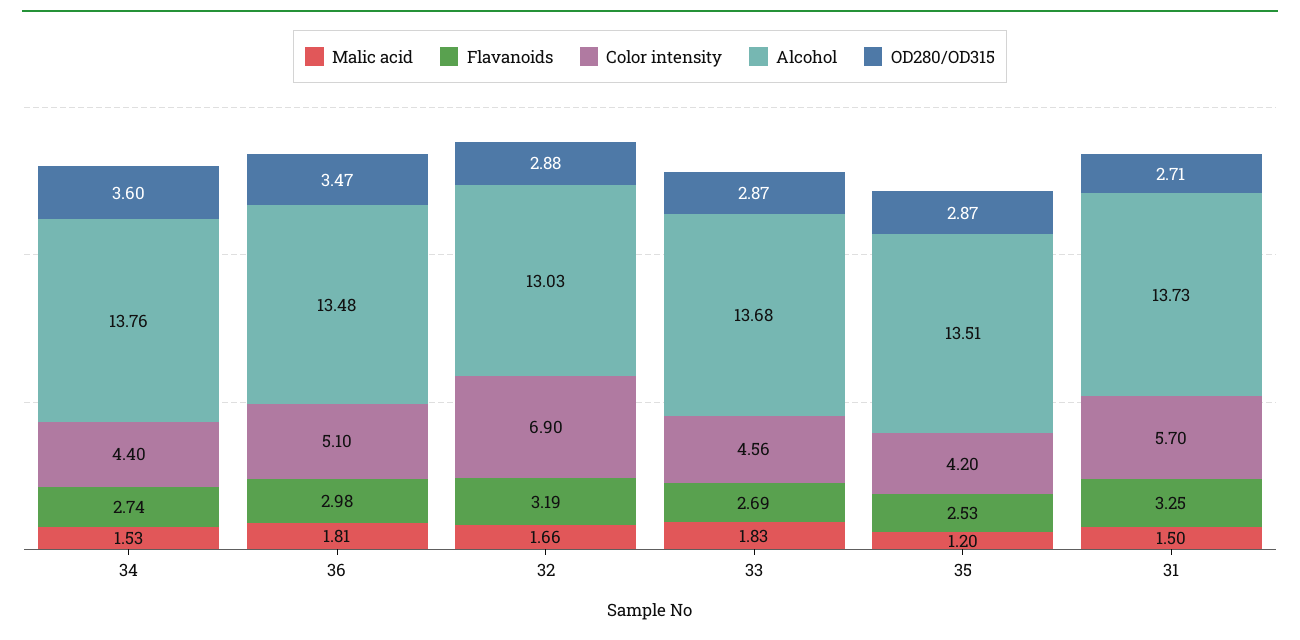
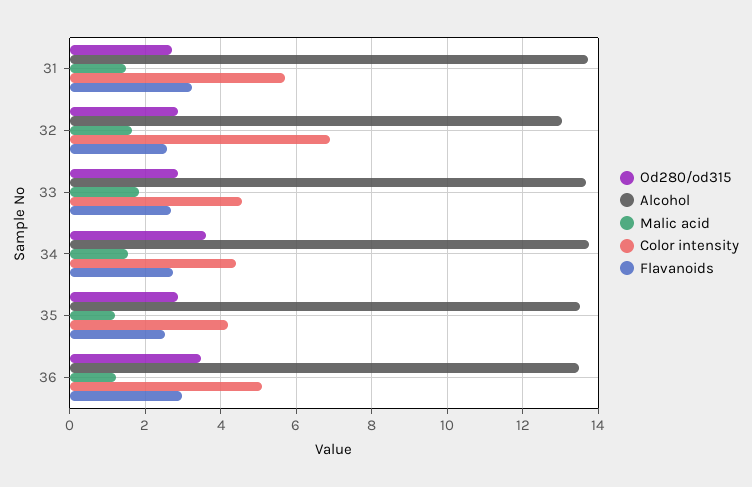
  {
    "Malic acid": {
      "34": 1.53,
-     "36": 1.81,
+     "36": 1.2,
      "32": 1.66,
      "33": 1.83,
      "35": 1.2,
      "31": 1.5
    },
    "Flavanoids": {
      "34": 2.74,
      "36": 2.98,
-     "32": 3.19,
+     "32": 2.6,
      "33": 2.69,
      "35": 2.53,
      "31": 3.25
    },
    "Color intensity": {
      "34": 4.4,
      "36": 5.1,
      "32": 6.9,
      "33": 4.56,
      "35": 4.2,
      "31": 5.7
    },
    "Alcohol": {
      "34": 13.76,
      "36": 13.48,
      "32": 13.03,
      "33": 13.68,
      "35": 13.51,
      "31": 13.73
    },
    "OD280/OD315": {
      "34": 3.6,
      "36": 3.47,
      "32": 2.88,
      "33": 2.87,
      "35": 2.87,
      "31": 2.71
    }
  }

